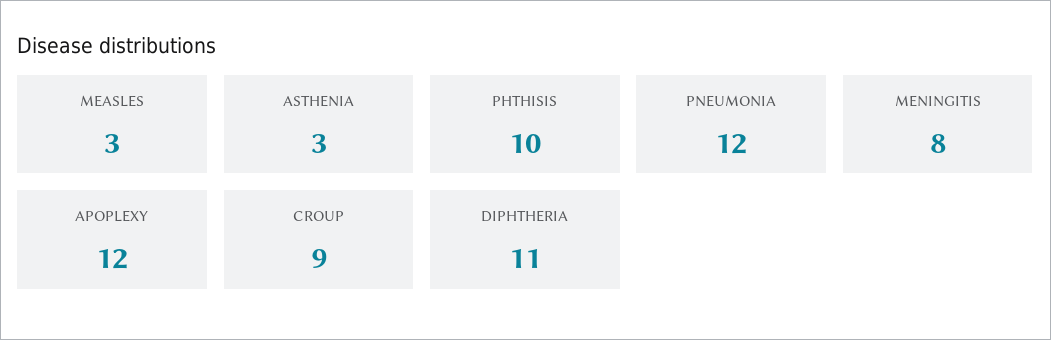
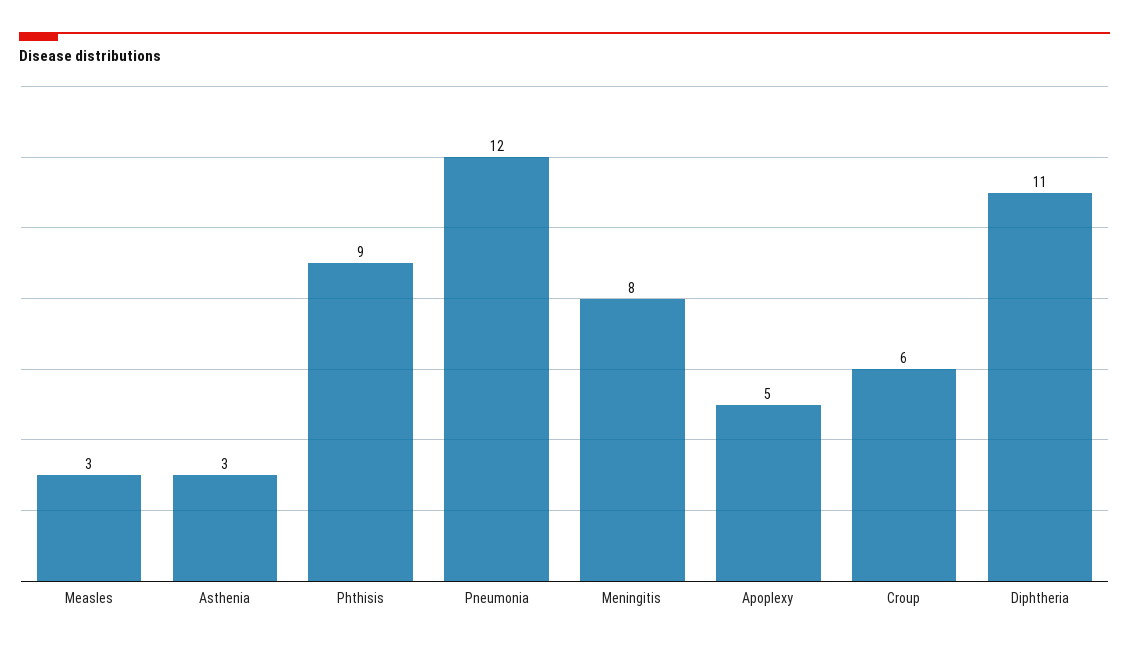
  {
    "MEASLES": 3,
    "ASTHENIA": 3,
-   "PHTHISIS": 10,
+   "PHTHISIS": 9,
    "PNEUMONIA": 12,
    "MENINGITIS": 8,
-   "APOPLEXY": 12,
+   "APOPLEXY": 5,
-   "CROUP": 9,
+   "CROUP": 6,
    "DIPHTHERIA": 11
  }

